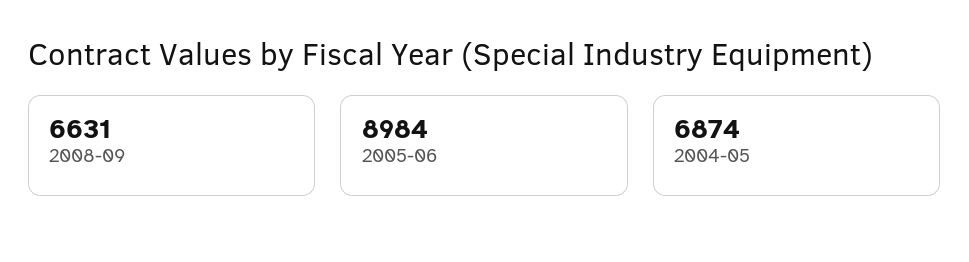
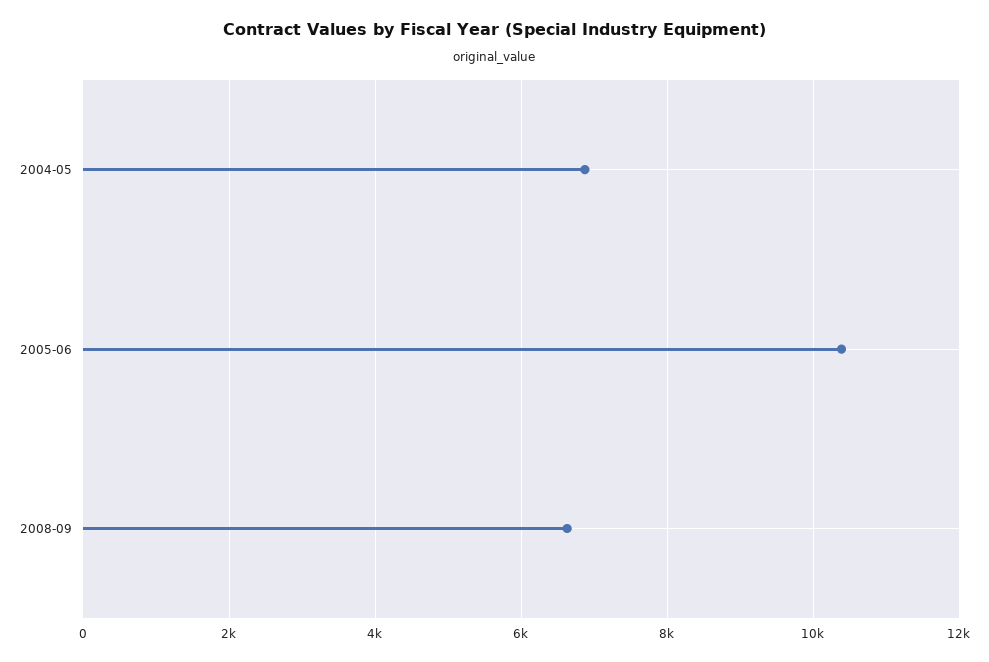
  {
    "2008-09": 6631,
-   "2005-06": 8984,
+   "2005-06": 10400,
    "2004-05": 6874
  }

